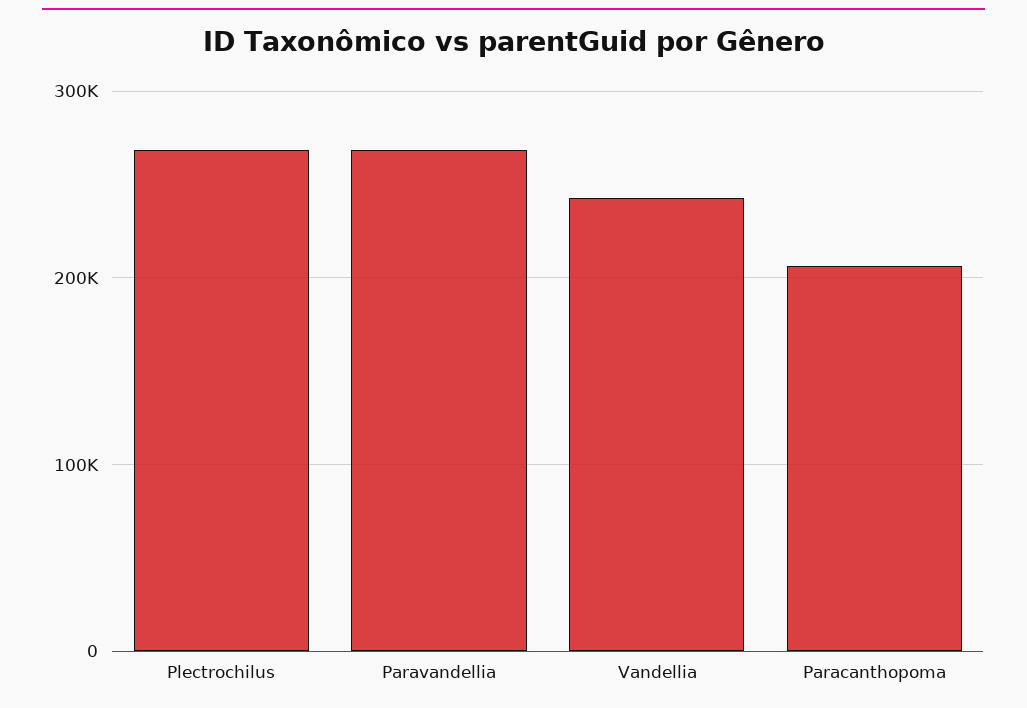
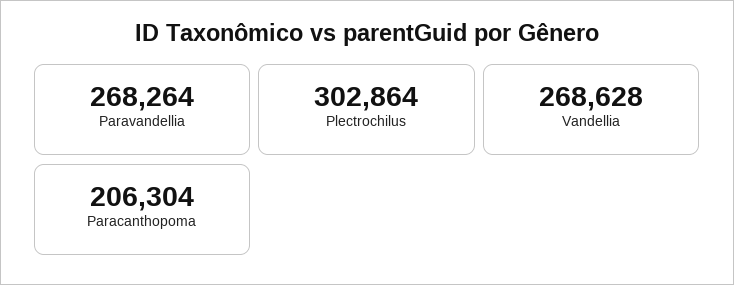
  {
-   "Plectrochilus": 270000,
+   "Plectrochilus": 302864,
    "Paravandellia": 268264,
-   "Vandellia": 240000,
+   "Vandellia": 268628,
    "Paracanthopoma": 206304
  }

